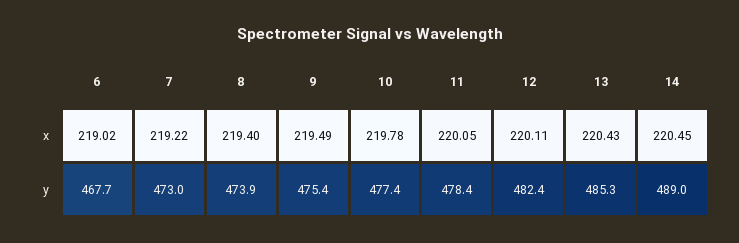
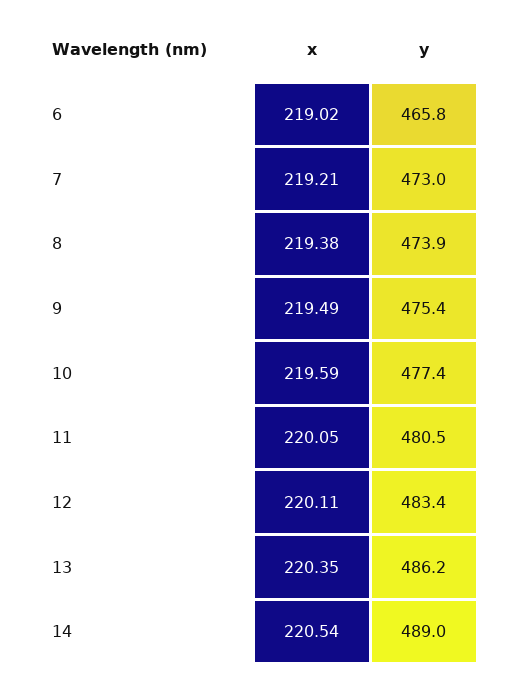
  {
    "6": {
      "x": 219.02,
-     "y": 467.7
+     "y": 465.8
    },
    "7": {
-     "x": 219.22,
+     "x": 219.21,
      "y": 473
    },
    "8": {
-     "x": 219.4,
+     "x": 219.38,
      "y": 473.9
    },
    "9": {
      "x": 219.49,
      "y": 475.4
    },
    "10": {
-     "x": 219.78,
+     "x": 219.59,
      "y": 477.4
    },
    "11": {
      "x": 220.05,
-     "y": 478.4
+     "y": 480.5
    },
    "12": {
      "x": 220.11,
-     "y": 482.4
+     "y": 483.4
    },
    "13": {
-     "x": 220.43,
+     "x": 220.35,
-     "y": 485.3
+     "y": 486.2
    },
    "14": {
-     "x": 220.45,
+     "x": 220.54,
      "y": 489
    }
  }

